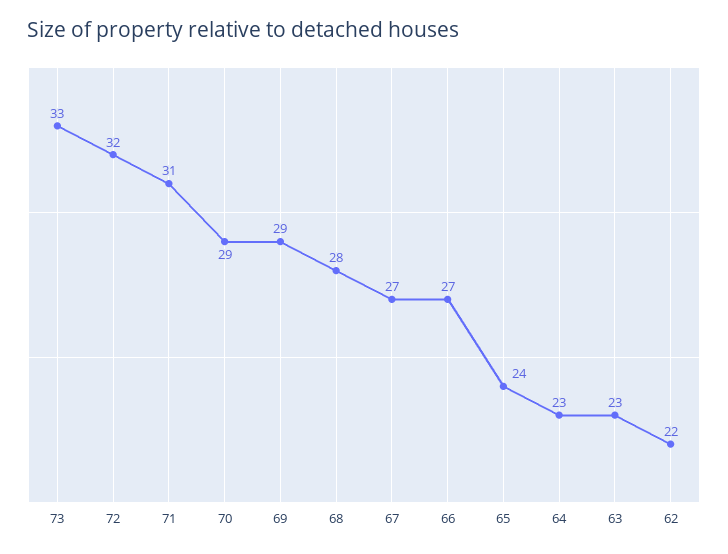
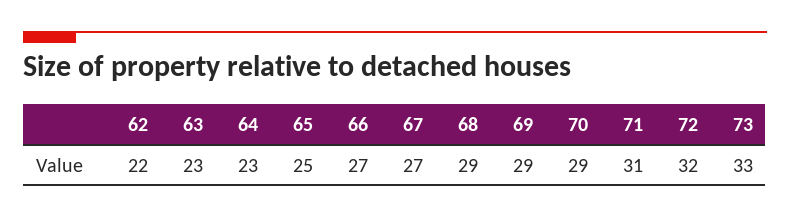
  {
    "73": 33,
    "72": 32,
    "71": 31,
    "70": 29,
    "69": 29,
-   "68": 28,
+   "68": 29,
    "67": 27,
    "66": 27,
-   "65": 24,
+   "65": 25,
    "64": 23,
    "63": 23,
    "62": 22
  }

